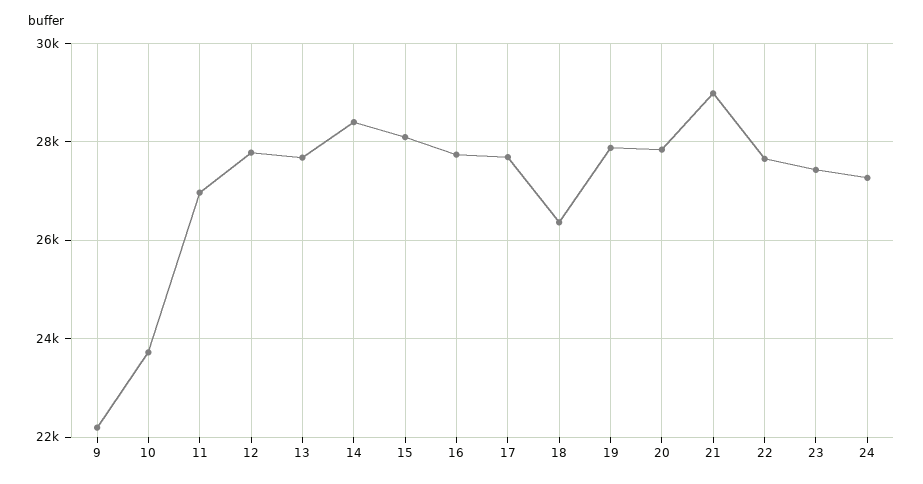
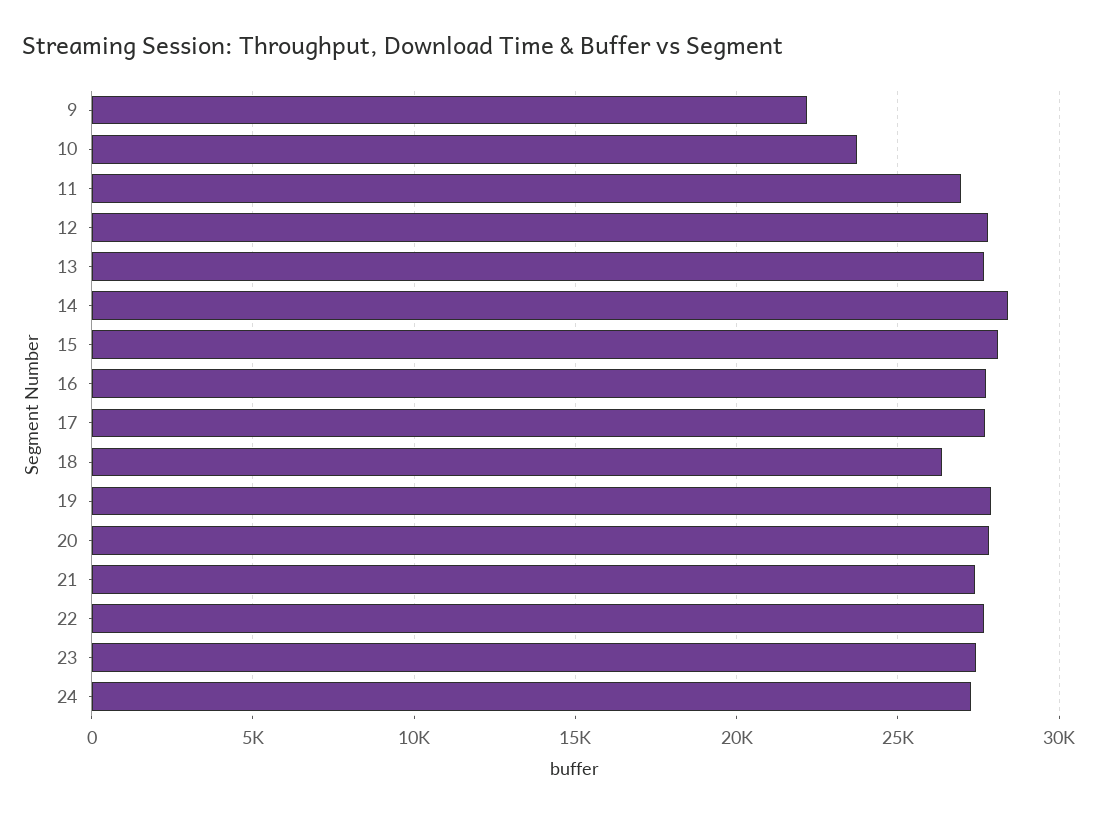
  {
    "9": 22200,
    "10": 23800,
    "11": 27000,
    "12": 27800,
    "13": 27600,
    "14": 28400,
    "15": 28000,
    "16": 27800,
    "17": 27600,
    "18": 26400,
    "19": 27800,
    "20": 27800,
-   "21": 29000,
+   "21": 27500,
    "22": 27600,
    "23": 27400,
    "24": 27200
  }

